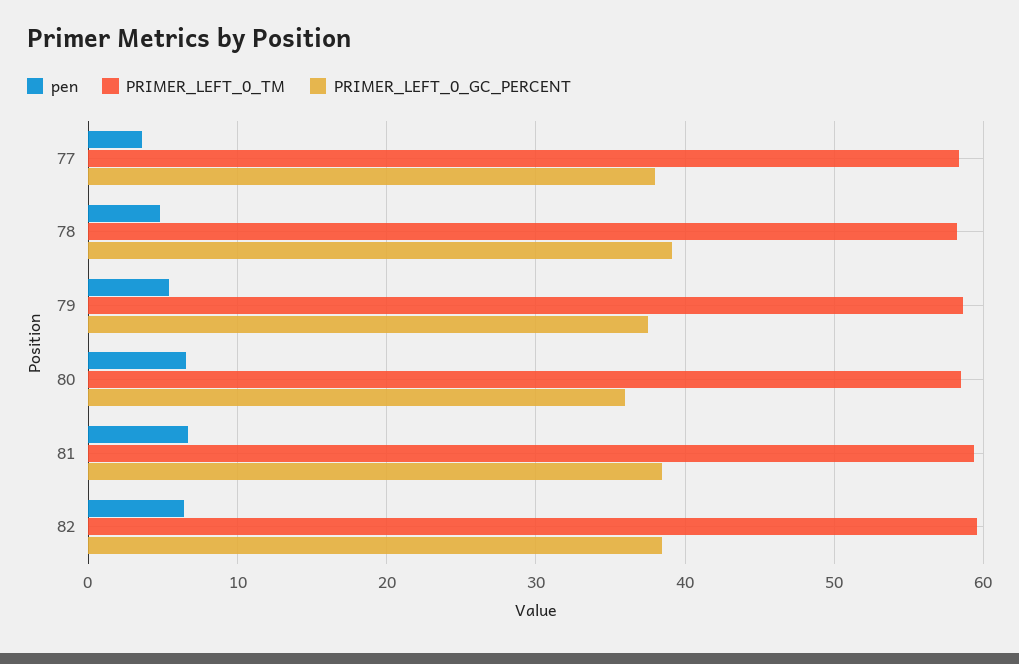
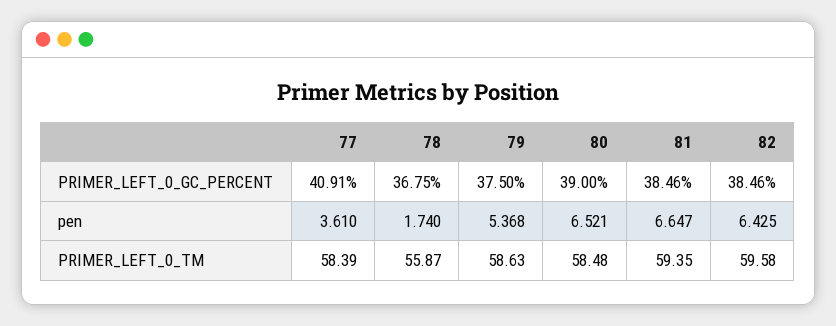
  {
    "pen": {
      "77": 3.61,
-     "78": 5,
+     "78": 1.74,
      "79": 5.368,
      "80": 6.521,
      "81": 6.647,
      "82": 6.425
    },
    "PRIMER_LEFT_0_TM": {
      "77": 58.39,
-     "78": 58,
+     "78": 55.87,
      "79": 58.63,
      "80": 58.48,
      "81": 59.35,
      "82": 59.58
    },
    "PRIMER_LEFT_0_GC_PERCENT": {
-     "77": 38,
+     "77": 40.91,
-     "78": 39,
+     "78": 36.75,
      "79": 37.5,
-     "80": 36,
+     "80": 39,
      "81": 38.46,
      "82": 38.46
    }
  }

